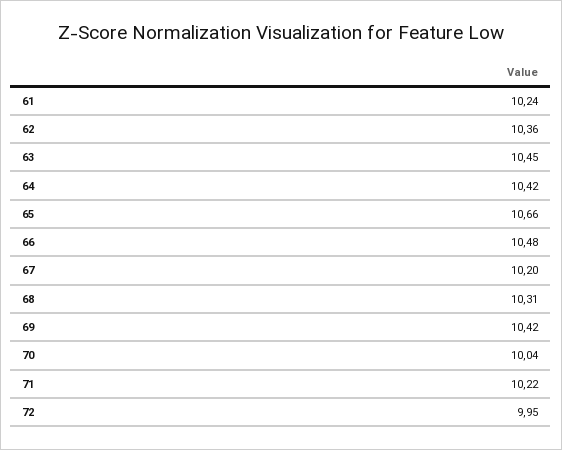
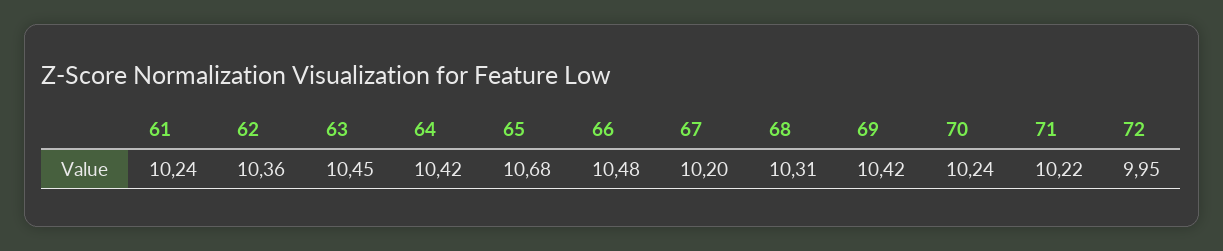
  {
    "61": 10.24,
    "62": 10.36,
    "63": 10.45,
    "64": 10.42,
-   "65": 10.66,
+   "65": 10.68,
    "66": 10.48,
    "67": 10.2,
    "68": 10.31,
    "69": 10.42,
-   "70": 10.04,
+   "70": 10.24,
    "71": 10.22,
    "72": 9.95
  }

